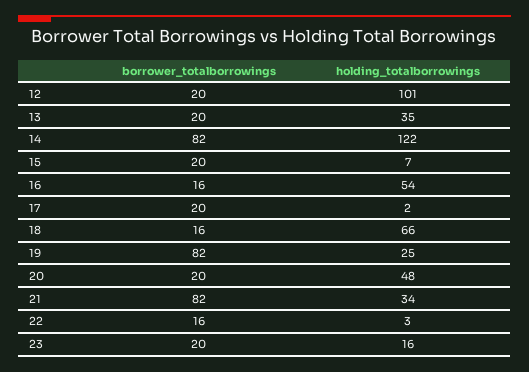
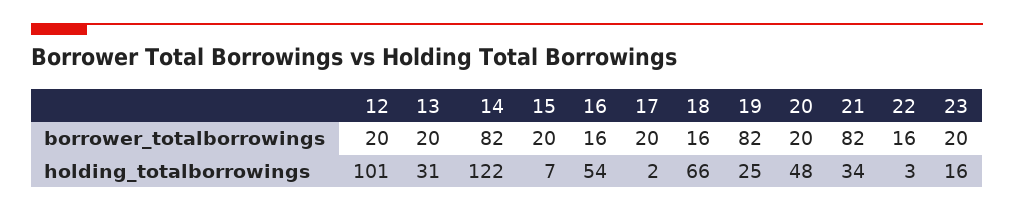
  {
    "borrower_totalborrowings": {
      "12": 20,
      "13": 20,
      "14": 82,
      "15": 20,
      "16": 16,
      "17": 20,
      "18": 16,
      "19": 82,
      "20": 20,
      "21": 82,
      "22": 16,
      "23": 20
    },
    "holding_totalborrowings": {
      "12": 101,
-     "13": 35,
+     "13": 31,
      "14": 122,
      "15": 7,
      "16": 54,
      "17": 2,
      "18": 66,
      "19": 25,
      "20": 48,
      "21": 34,
      "22": 3,
      "23": 16
    }
  }

